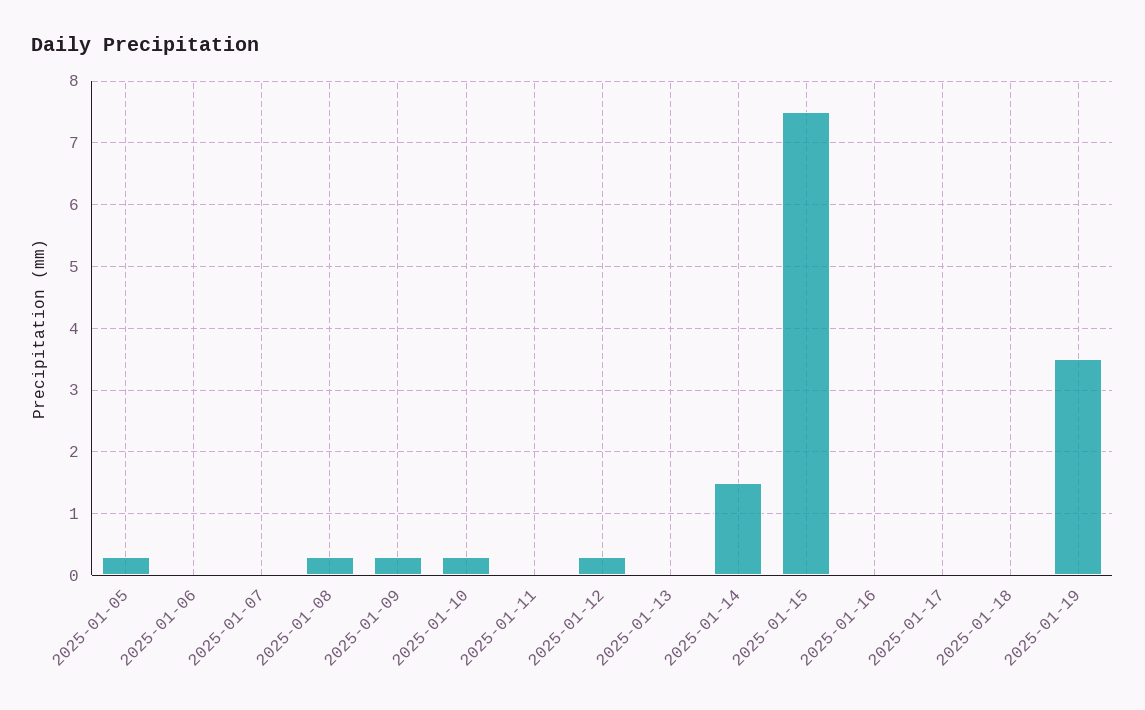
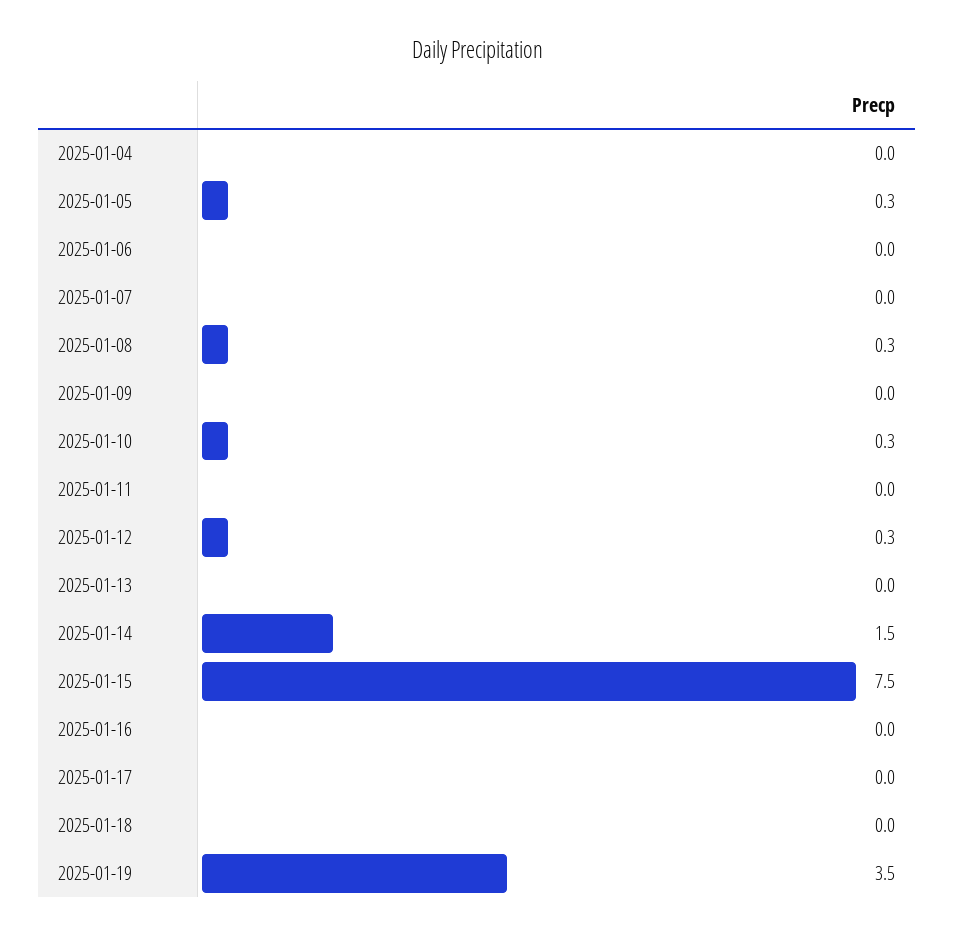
  {
    "2025-01-05": 0.3,
    "2025-01-06": 0,
    "2025-01-07": 0,
    "2025-01-08": 0.3,
-   "2025-01-09": 0.3,
+   "2025-01-09": 0,
    "2025-01-10": 0.3,
    "2025-01-11": 0,
    "2025-01-12": 0.3,
    "2025-01-13": 0,
    "2025-01-14": 1.5,
    "2025-01-15": 7.5,
    "2025-01-16": 0,
    "2025-01-17": 0,
    "2025-01-18": 0,
-   "2025-01-19": 3.5
+   "2025-01-19": 3.5,
+   "2025-01-04": 0
  }

